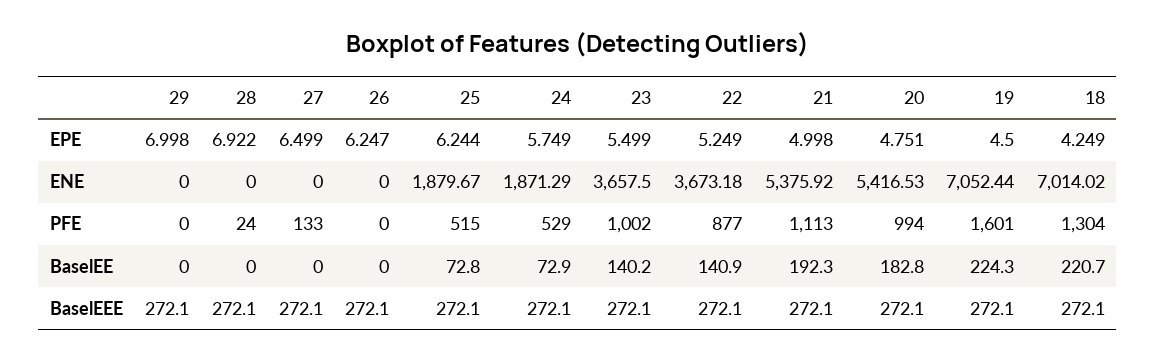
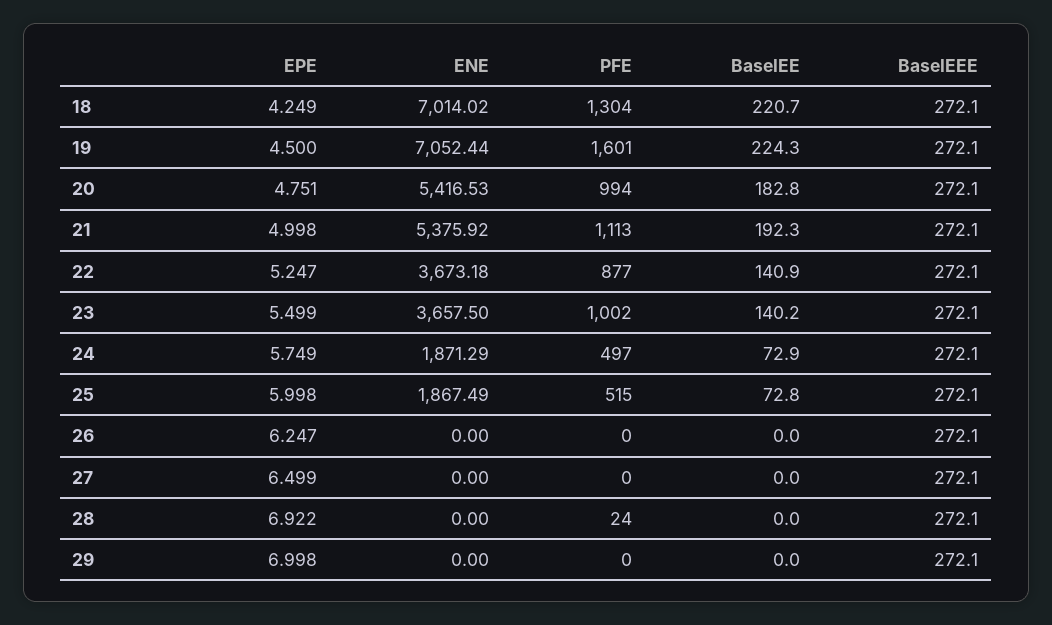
  {
    "29": {
      "EPE": 6.998,
      "ENE": 0,
      "PFE": 0,
      "BaselEE": 0,
      "BaselEEE": 272.1
    },
    "28": {
      "EPE": 6.922,
      "ENE": 0,
      "PFE": 24,
      "BaselEE": 0,
      "BaselEEE": 272.1
    },
    "27": {
      "EPE": 6.499,
      "ENE": 0,
-     "PFE": 133,
+     "PFE": 0,
      "BaselEE": 0,
      "BaselEEE": 272.1
    },
    "26": {
      "EPE": 6.247,
      "ENE": 0,
      "PFE": 0,
      "BaselEE": 0,
      "BaselEEE": 272.1
    },
    "25": {
-     "EPE": 6.244,
+     "EPE": 5.998,
-     "ENE": 1879.67,
+     "ENE": 1867.49,
      "PFE": 515,
      "BaselEE": 72.8,
      "BaselEEE": 272.1
    },
    "24": {
      "EPE": 5.749,
      "ENE": 1871.29,
-     "PFE": 529,
+     "PFE": 497,
      "BaselEE": 72.9,
      "BaselEEE": 272.1
    },
    "23": {
      "EPE": 5.499,
      "ENE": 3657.5,
      "PFE": 1002,
      "BaselEE": 140.2,
      "BaselEEE": 272.1
    },
    "22": {
-     "EPE": 5.249,
+     "EPE": 5.247,
      "ENE": 3673.18,
      "PFE": 877,
      "BaselEE": 140.9,
      "BaselEEE": 272.1
    },
    "21": {
      "EPE": 4.998,
      "ENE": 5375.92,
      "PFE": 1113,
      "BaselEE": 192.3,
      "BaselEEE": 272.1
    },
    "20": {
      "EPE": 4.751,
      "ENE": 5416.53,
      "PFE": 994,
      "BaselEE": 182.8,
      "BaselEEE": 272.1
    },
    "19": {
      "EPE": 4.5,
      "ENE": 7052.44,
      "PFE": 1601,
      "BaselEE": 224.3,
      "BaselEEE": 272.1
    },
    "18": {
      "EPE": 4.249,
      "ENE": 7014.02,
      "PFE": 1304,
      "BaselEE": 220.7,
      "BaselEEE": 272.1
    }
  }

